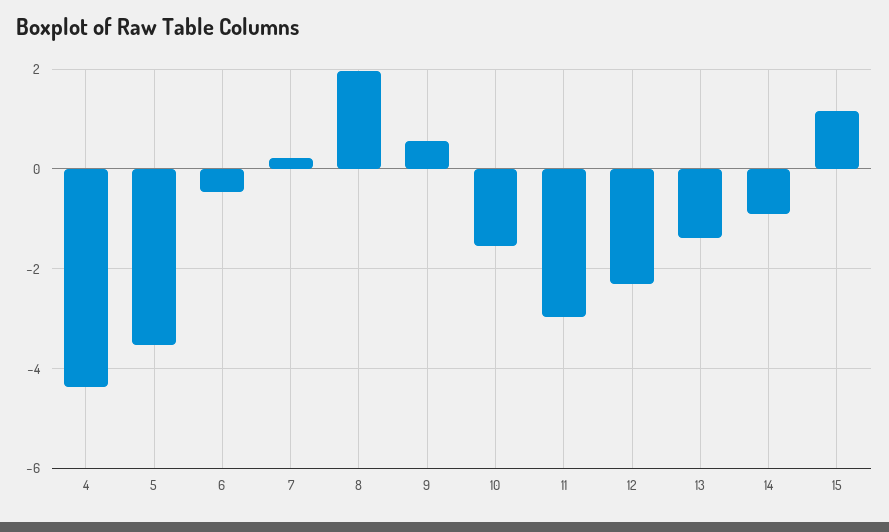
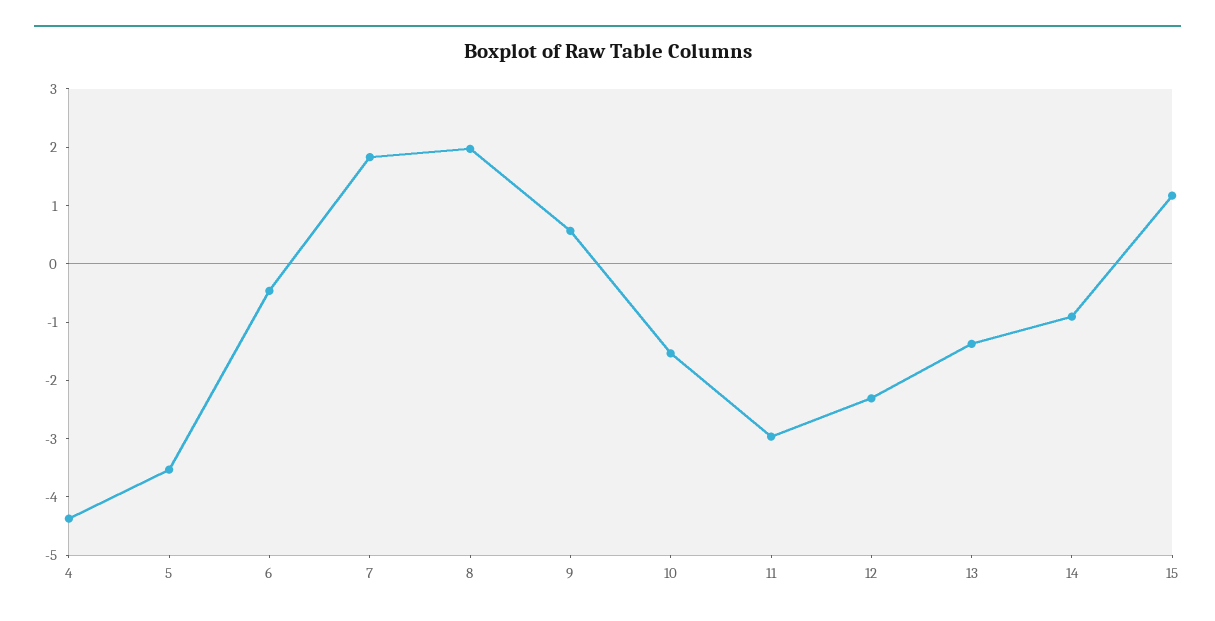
  {
    "4": -4.4,
    "5": -3.6,
    "6": -0.4,
-   "7": 0.2,
+   "7": 1.8,
    "8": 2,
    "9": 0.6,
    "10": -1.6,
    "11": -3,
    "12": -2.4,
    "13": -1.4,
    "14": -1,
    "15": 1.2
  }

